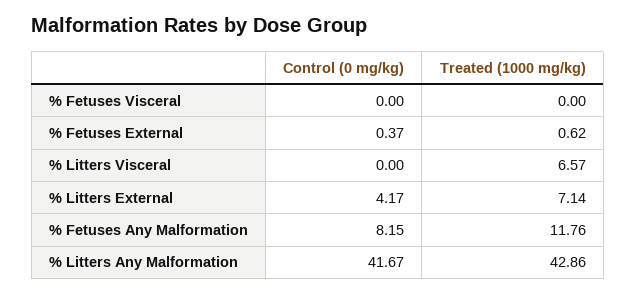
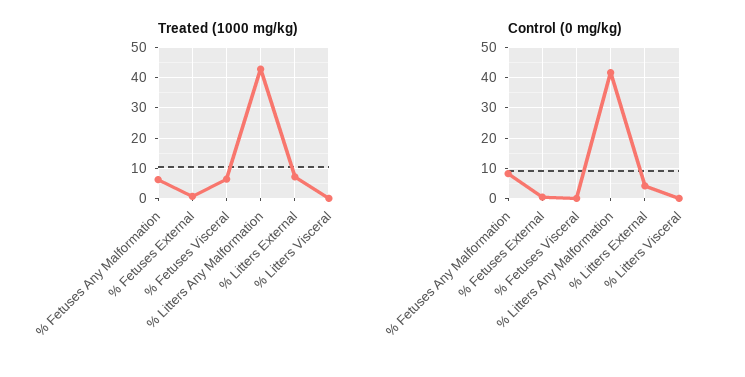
  {
    "Control (0 mg/kg)": {
      "% Fetuses Visceral": 0,
      "% Fetuses External": 0.37,
      "% Litters Visceral": 0,
      "% Litters External": 4.17,
      "% Fetuses Any Malformation": 8.15,
      "% Litters Any Malformation": 41.67
    },
    "Treated (1000 mg/kg)": {
-     "% Fetuses Visceral": 0,
+     "% Fetuses Visceral": 6,
      "% Fetuses External": 0.62,
-     "% Litters Visceral": 6.57,
+     "% Litters Visceral": 0,
      "% Litters External": 7.14,
-     "% Fetuses Any Malformation": 11.76,
+     "% Fetuses Any Malformation": 6,
      "% Litters Any Malformation": 42.86
    }
  }

